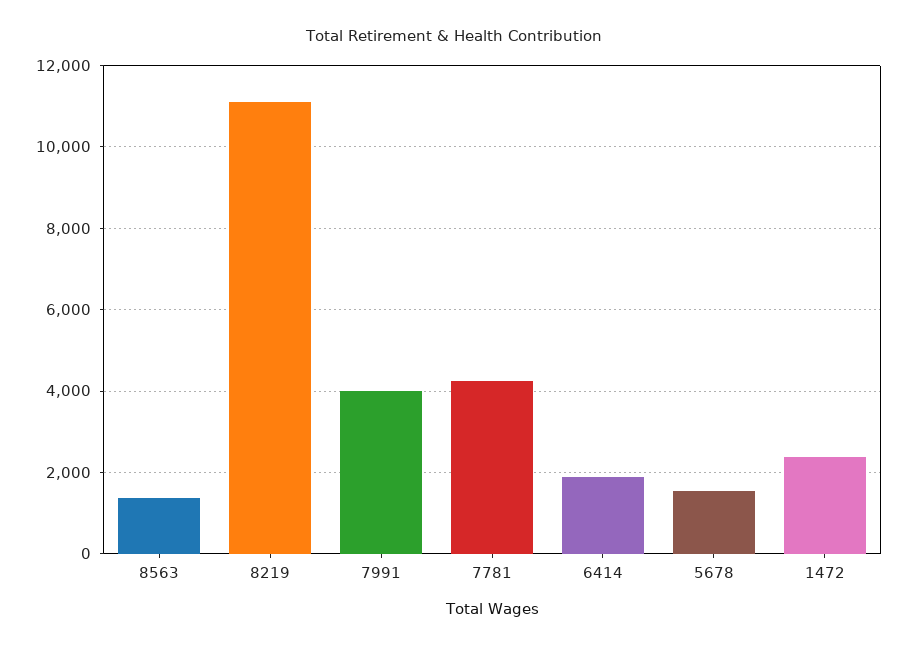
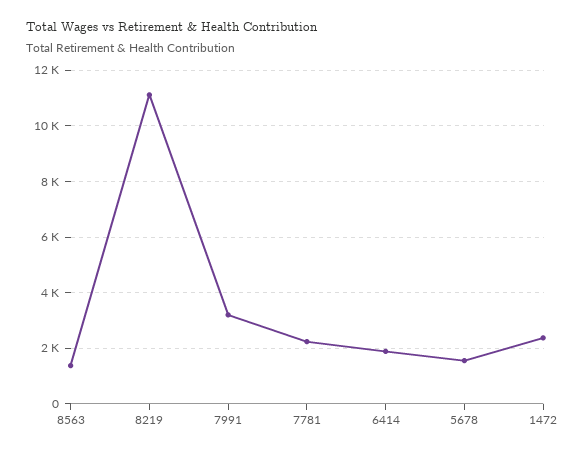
  {
    "8563": 1400,
    "8219": 11200,
-   "7991": 4000,
+   "7991": 3250,
-   "7781": 4200,
+   "7781": 2250,
    "6414": 1800,
    "5678": 1600,
    "1472": 2400
  }

